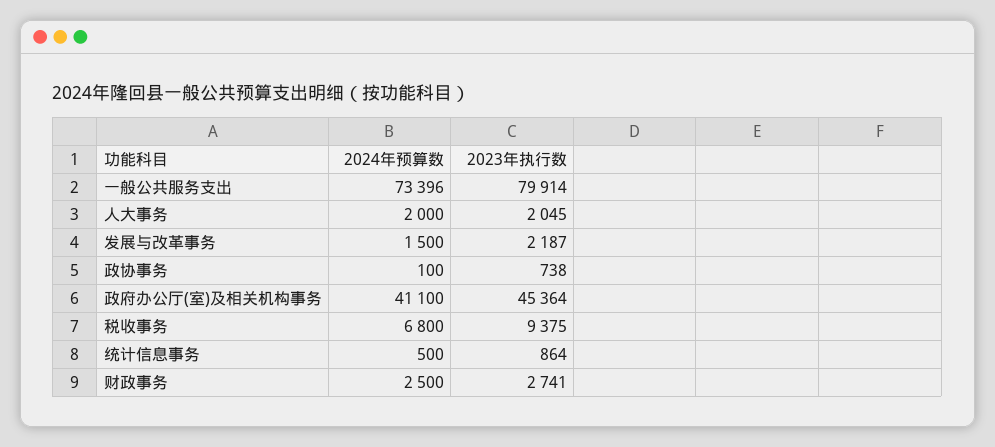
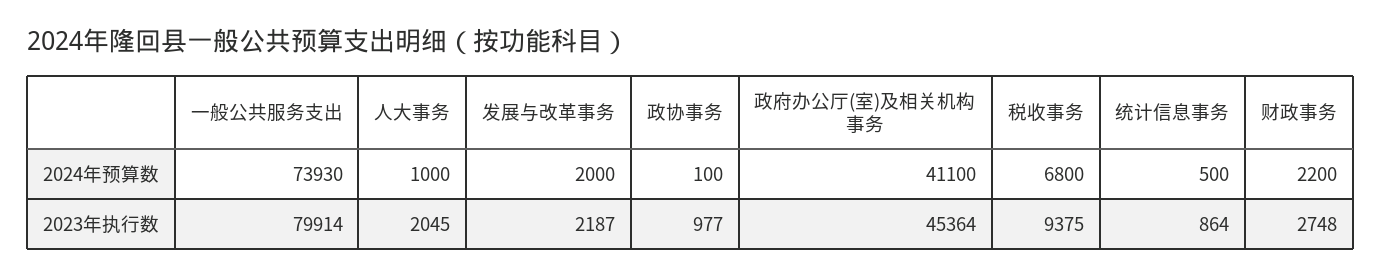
  {
    "2024年预算数": {
-     "一般公共服务支出": 73396,
+     "一般公共服务支出": 73930,
-     "人大事务": 2000,
+     "人大事务": 1000,
-     "发展与改革事务": 1500,
+     "发展与改革事务": 2000,
      "政协事务": 100,
      "政府办公厅(室)及相关机构事务": 41100,
      "税收事务": 6800,
      "统计信息事务": 500,
-     "财政事务": 2500
+     "财政事务": 2200
    },
    "2023年执行数": {
      "一般公共服务支出": 79914,
      "人大事务": 2045,
      "发展与改革事务": 2187,
-     "政协事务": 738,
+     "政协事务": 977,
      "政府办公厅(室)及相关机构事务": 45364,
      "税收事务": 9375,
      "统计信息事务": 864,
-     "财政事务": 2741
+     "财政事务": 2748
    }
  }

